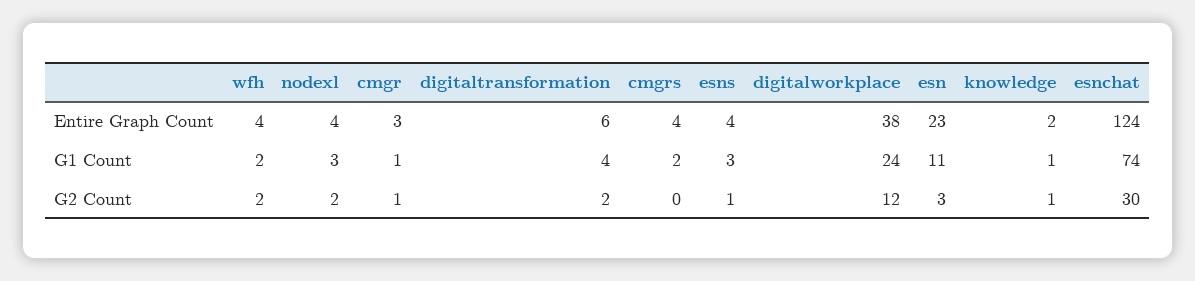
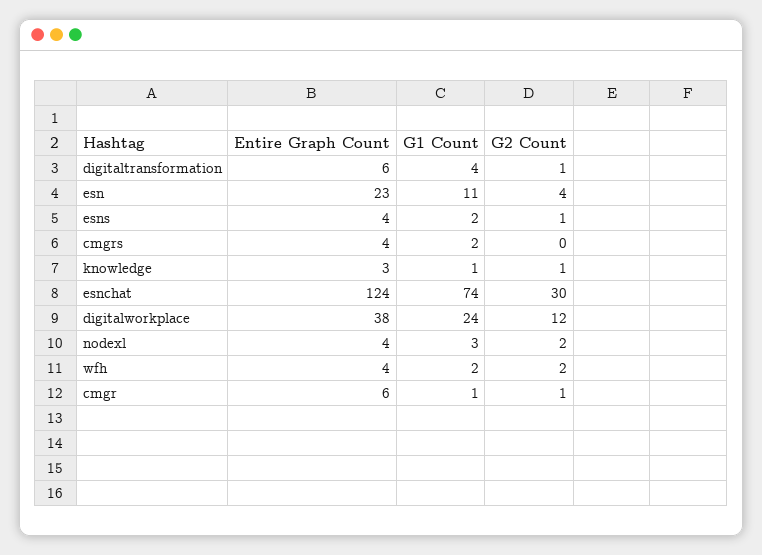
  {
    "wfh": {
      "Entire Graph Count": 4,
      "G1 Count": 2,
      "G2 Count": 2
    },
    "nodexl": {
      "Entire Graph Count": 4,
      "G1 Count": 3,
      "G2 Count": 2
    },
    "cmgr": {
-     "Entire Graph Count": 3,
+     "Entire Graph Count": 6,
      "G1 Count": 1,
      "G2 Count": 1
    },
    "digitaltransformation": {
      "Entire Graph Count": 6,
      "G1 Count": 4,
-     "G2 Count": 2
+     "G2 Count": 1
    },
    "cmgrs": {
      "Entire Graph Count": 4,
      "G1 Count": 2,
      "G2 Count": 0
    },
    "esns": {
      "Entire Graph Count": 4,
-     "G1 Count": 3,
+     "G1 Count": 2,
      "G2 Count": 1
    },
    "digitalworkplace": {
      "Entire Graph Count": 38,
      "G1 Count": 24,
      "G2 Count": 12
    },
    "esn": {
      "Entire Graph Count": 23,
      "G1 Count": 11,
-     "G2 Count": 3
+     "G2 Count": 4
    },
    "knowledge": {
-     "Entire Graph Count": 2,
+     "Entire Graph Count": 3,
      "G1 Count": 1,
      "G2 Count": 1
    },
    "esnchat": {
      "Entire Graph Count": 124,
      "G1 Count": 74,
      "G2 Count": 30
    }
  }

